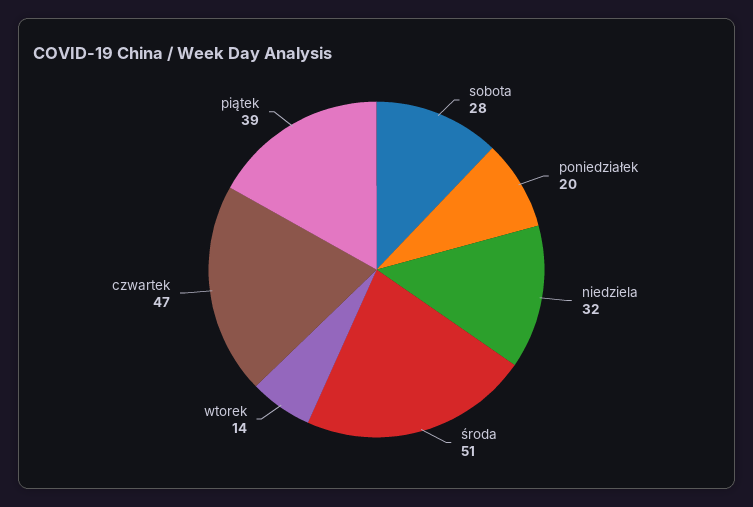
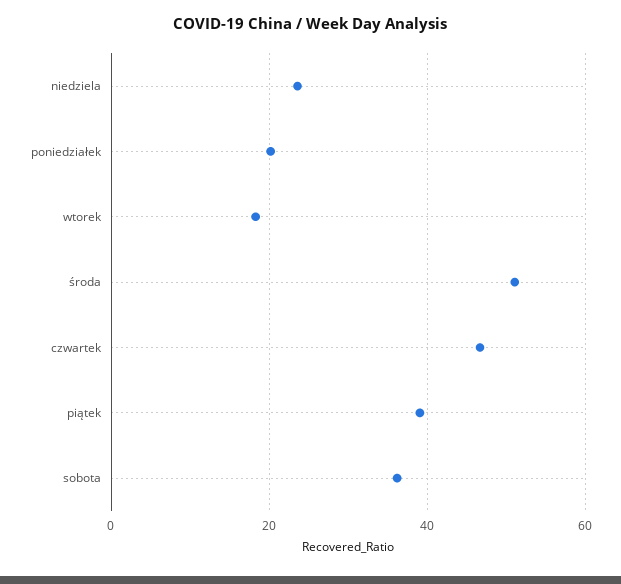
  {
-   "sobota": 28,
+   "sobota": 36,
    "poniedziałek": 20,
-   "niedziela": 32,
+   "niedziela": 24,
    "środa": 51,
-   "wtorek": 14,
+   "wtorek": 18,
    "czwartek": 47,
    "piątek": 39
  }

